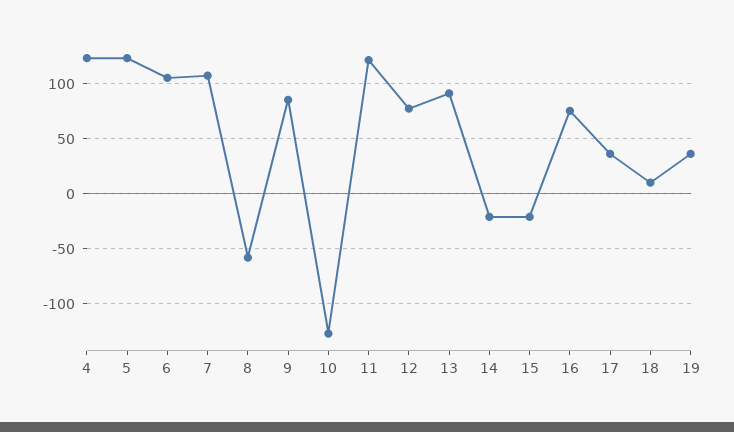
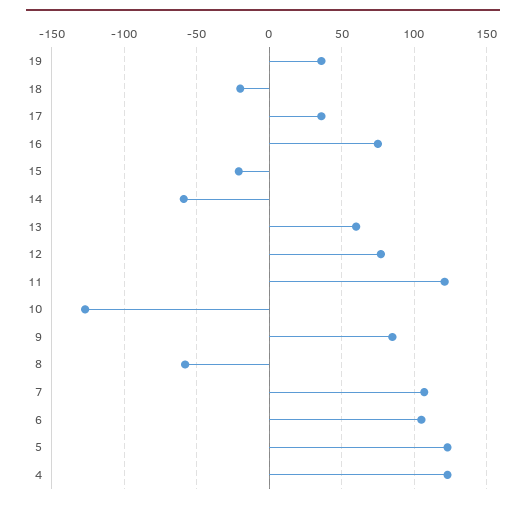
  {
    "4": 125,
    "5": 125,
    "6": 105,
    "7": 105,
    "8": -60,
    "9": 85,
    "10": -125,
    "11": 120,
    "12": 75,
-   "13": 90,
+   "13": 60,
-   "14": -20,
+   "14": -60,
    "15": -20,
    "16": 75,
    "17": 35,
-   "18": 10,
+   "18": -20,
    "19": 35
  }

